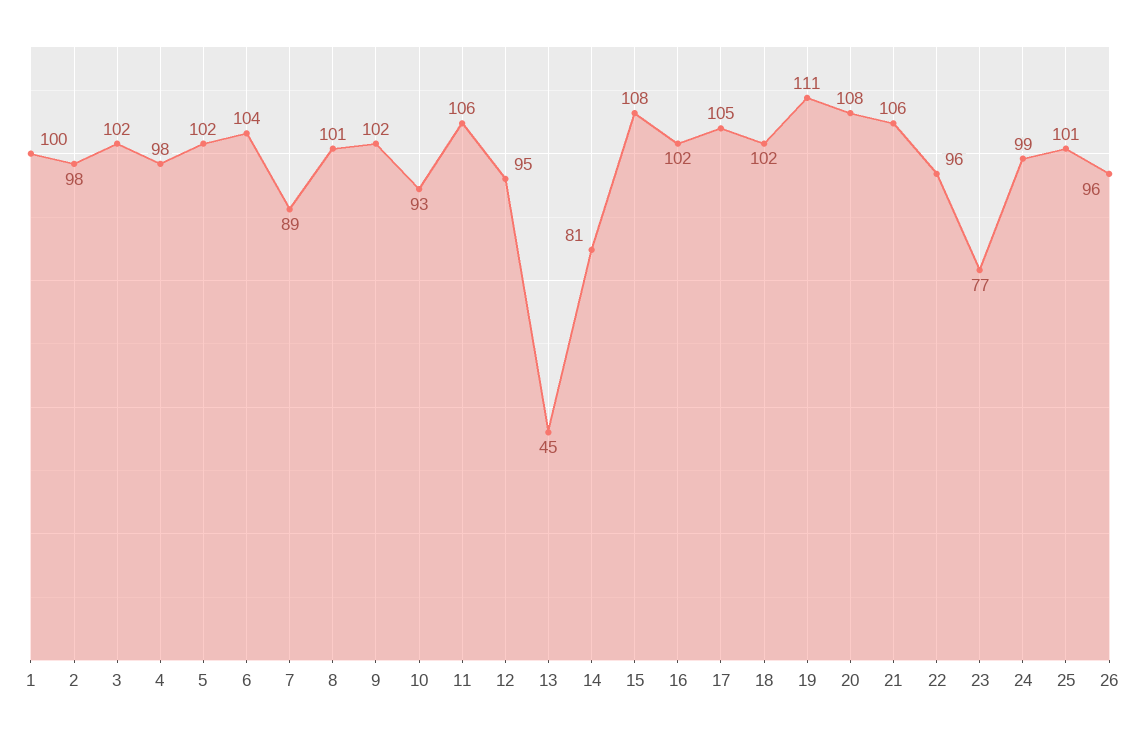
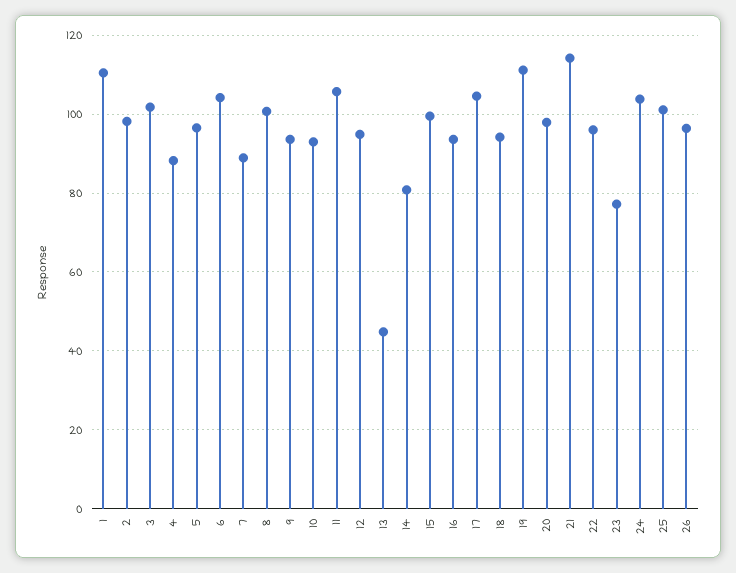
  {
-   "1": 100,
+   "1": 110,
    "2": 98,
    "3": 102,
-   "4": 98,
+   "4": 88,
-   "5": 102,
+   "5": 96,
    "6": 104,
    "7": 89,
    "8": 101,
-   "9": 102,
+   "9": 94,
    "10": 93,
    "11": 106,
    "12": 95,
    "13": 45,
    "14": 81,
-   "15": 108,
+   "15": 100,
-   "16": 102,
+   "16": 94,
    "17": 105,
-   "18": 102,
+   "18": 94,
    "19": 111,
-   "20": 108,
+   "20": 98,
-   "21": 106,
+   "21": 114,
    "22": 96,
    "23": 77,
-   "24": 99,
+   "24": 104,
    "25": 101,
    "26": 96
  }

